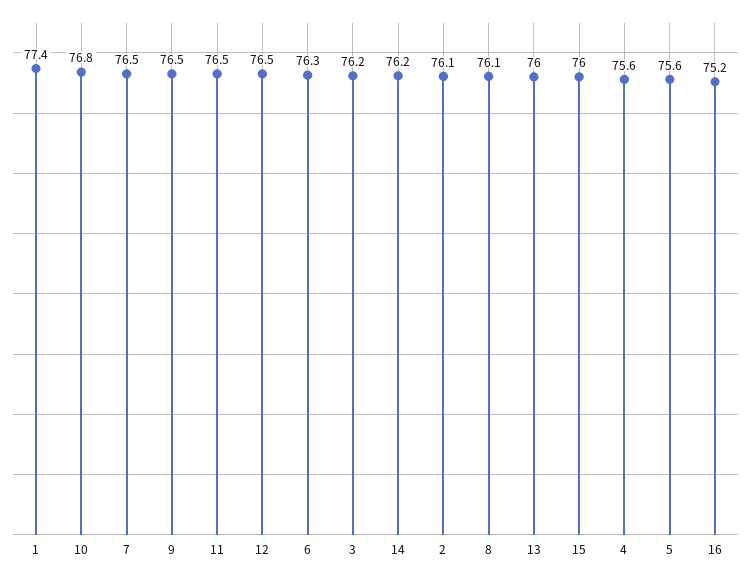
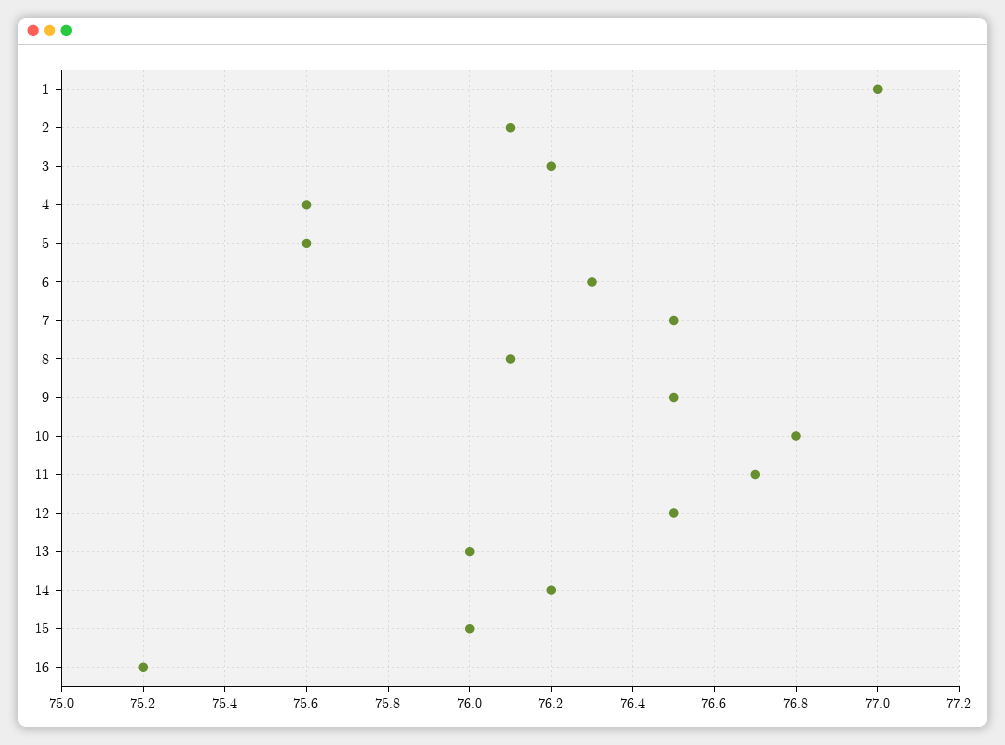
  {
-   "1": 77.4,
+   "1": 77,
    "10": 76.8,
    "7": 76.5,
    "9": 76.5,
-   "11": 76.5,
+   "11": 76.7,
    "12": 76.5,
    "6": 76.3,
    "3": 76.2,
    "14": 76.2,
    "2": 76.1,
    "8": 76.1,
    "13": 76,
    "15": 76,
    "4": 75.6,
    "5": 75.6,
    "16": 75.2
  }

